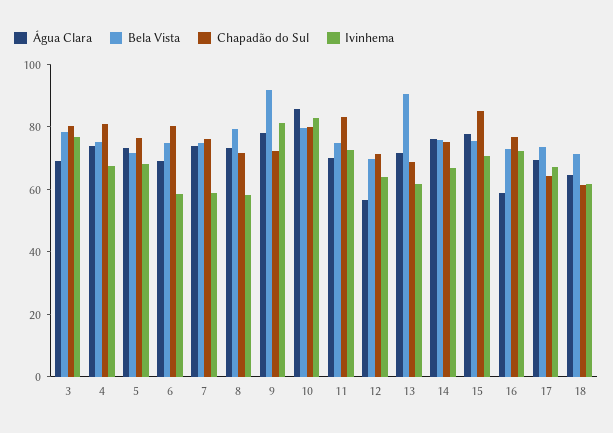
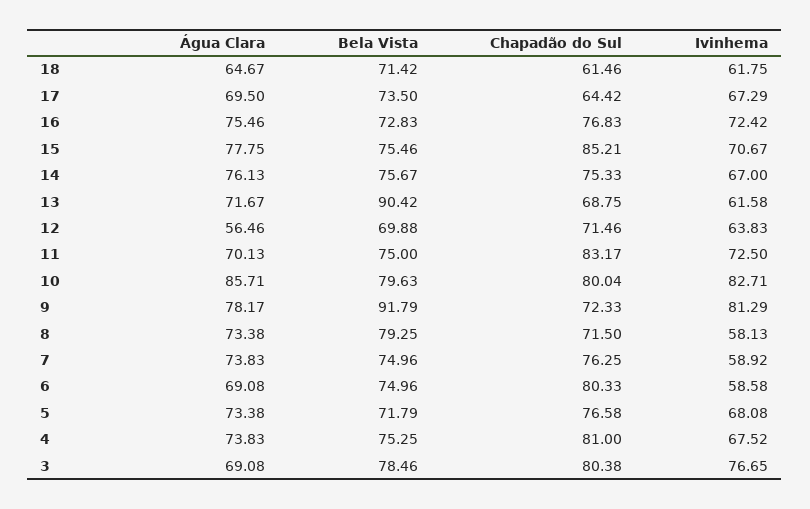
  {
    "Água Clara": {
      "3": 69.08,
      "4": 73.83,
      "5": 73.38,
      "6": 69.08,
      "7": 73.83,
      "8": 73.38,
      "9": 78.17,
      "10": 85.71,
      "11": 70.13,
      "12": 56.46,
      "13": 71.67,
      "14": 76.13,
      "15": 77.75,
-     "16": 60,
+     "16": 75.46,
      "17": 69.5,
      "18": 64.67
    },
    "Bela Vista": {
      "3": 78.46,
      "4": 75.25,
      "5": 71.79,
      "6": 74.96,
      "7": 74.96,
      "8": 79.25,
      "9": 91.79,
      "10": 79.63,
      "11": 75,
      "12": 69.88,
      "13": 90.42,
      "14": 75.67,
      "15": 75.46,
      "16": 72.83,
      "17": 73.5,
      "18": 71.42
    },
    "Chapadão do Sul": {
      "3": 80.38,
      "4": 81,
      "5": 76.58,
      "6": 80.33,
      "7": 76.25,
      "8": 71.5,
      "9": 72.33,
      "10": 80.04,
      "11": 83.17,
      "12": 71.46,
      "13": 68.75,
      "14": 75.33,
      "15": 85.21,
      "16": 76.83,
      "17": 64.42,
      "18": 61.46
    },
    "Ivinhema": {
      "3": 76.65,
      "4": 67.52,
      "5": 68.08,
      "6": 58.58,
      "7": 58.92,
      "8": 58.13,
      "9": 81.29,
      "10": 82.71,
      "11": 72.5,
      "12": 63.83,
      "13": 61.58,
      "14": 67,
      "15": 70.67,
      "16": 72.42,
      "17": 67.29,
      "18": 61.75
    }
  }

